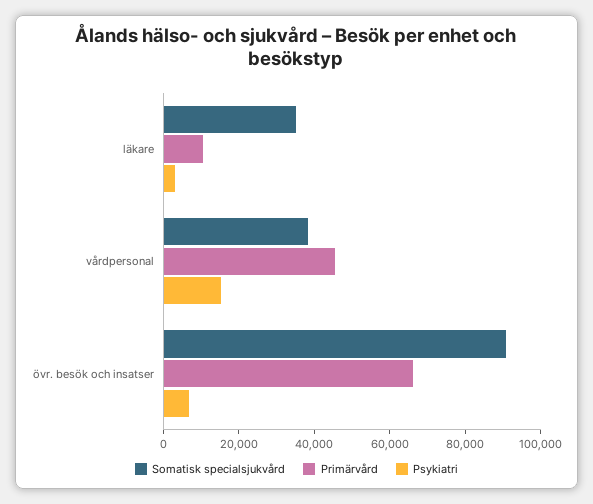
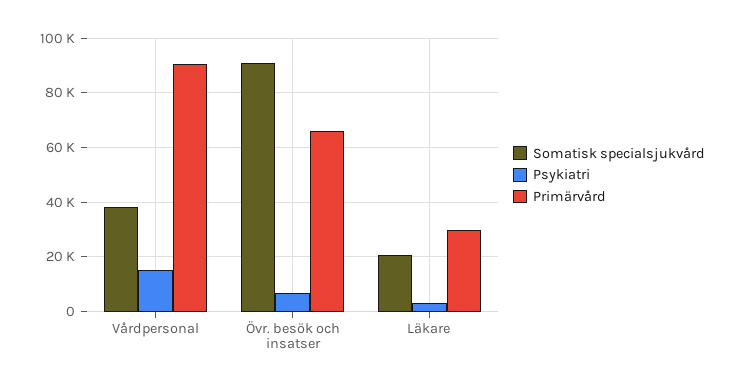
  {
    "Somatisk specialsjukvård": {
-     "läkare": 35000,
+     "läkare": 20000,
      "vårdpersonal": 37500,
      "övr. besök och insatser": 90000
    },
    "Primärvård": {
-     "läkare": 10000,
+     "läkare": 30000,
-     "vårdpersonal": 45000,
+     "vårdpersonal": 90000,
      "övr. besök och insatser": 65000
    },
    "Psykiatri": {
      "läkare": 2500,
      "vårdpersonal": 15000,
      "övr. besök och insatser": 7500
    }
  }

